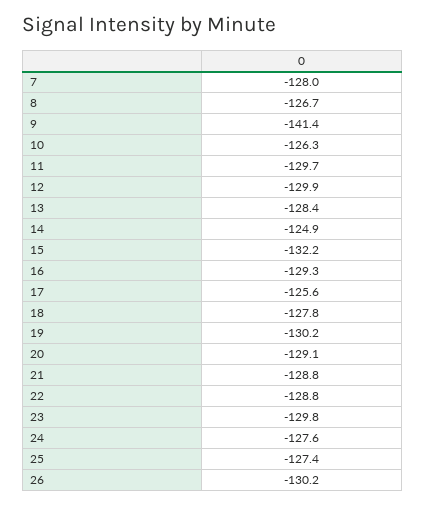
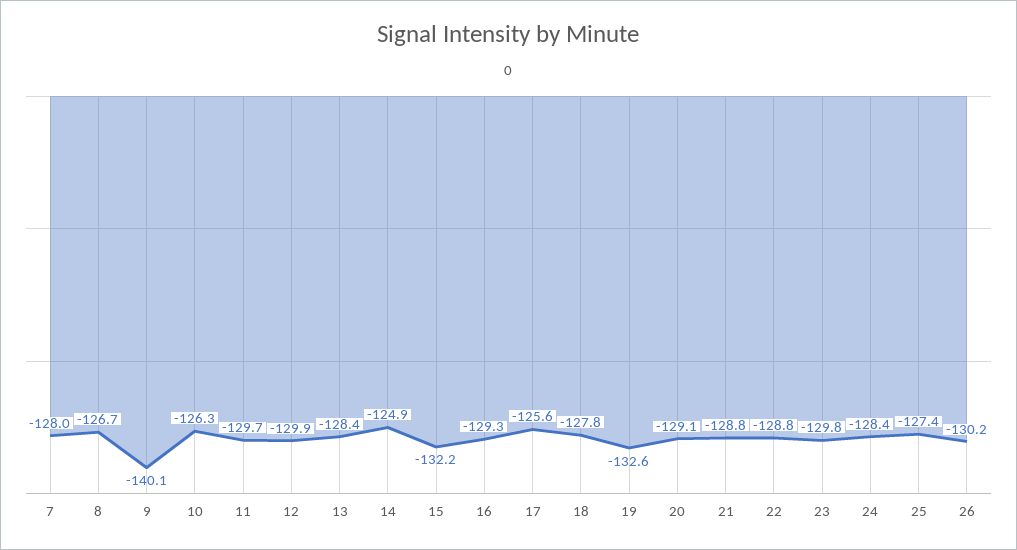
  {
    "7": -128,
    "8": -126.7,
-   "9": -141.4,
+   "9": -140.1,
    "10": -126.3,
    "11": -129.7,
    "12": -129.9,
    "13": -128.4,
    "14": -124.9,
    "15": -132.2,
    "16": -129.3,
    "17": -125.6,
    "18": -127.8,
-   "19": -130.2,
+   "19": -132.6,
    "20": -129.1,
    "21": -128.8,
    "22": -128.8,
    "23": -129.8,
-   "24": -127.6,
+   "24": -128.4,
    "25": -127.4,
    "26": -130.2
  }

